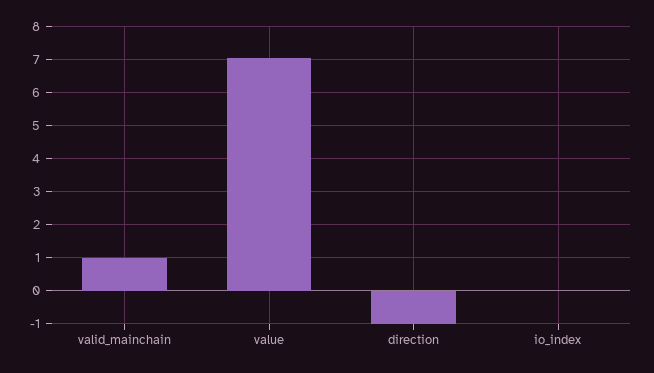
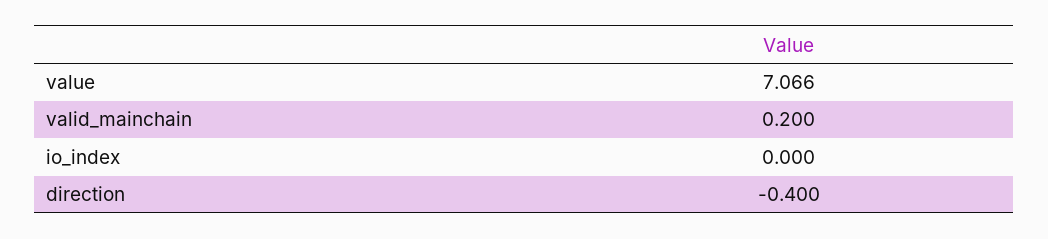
  {
-   "valid_mainchain": 1,
+   "valid_mainchain": 0.2,
    "value": 7.066,
-   "direction": -1,
+   "direction": -0.4,
    "io_index": 0
  }

